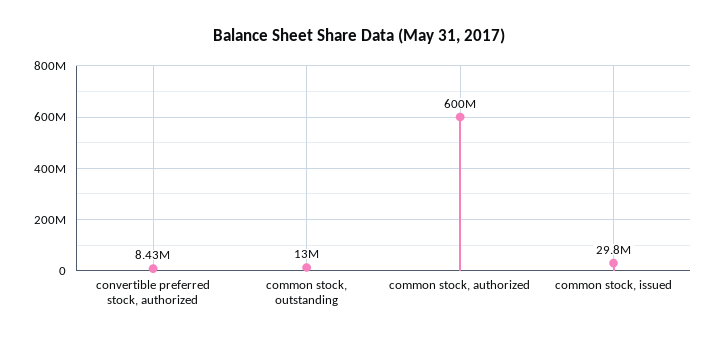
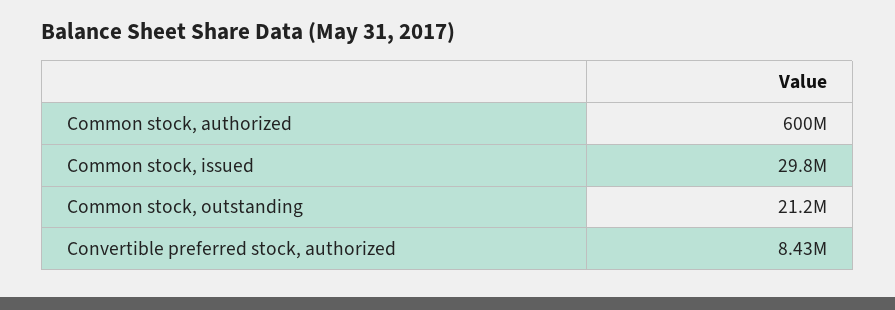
  {
    "convertible preferred stock, authorized": 8430000,
-   "common stock, outstanding": 13000000,
+   "common stock, outstanding": 21200000,
    "common stock, authorized": 600000000,
    "common stock, issued": 29800000
  }

